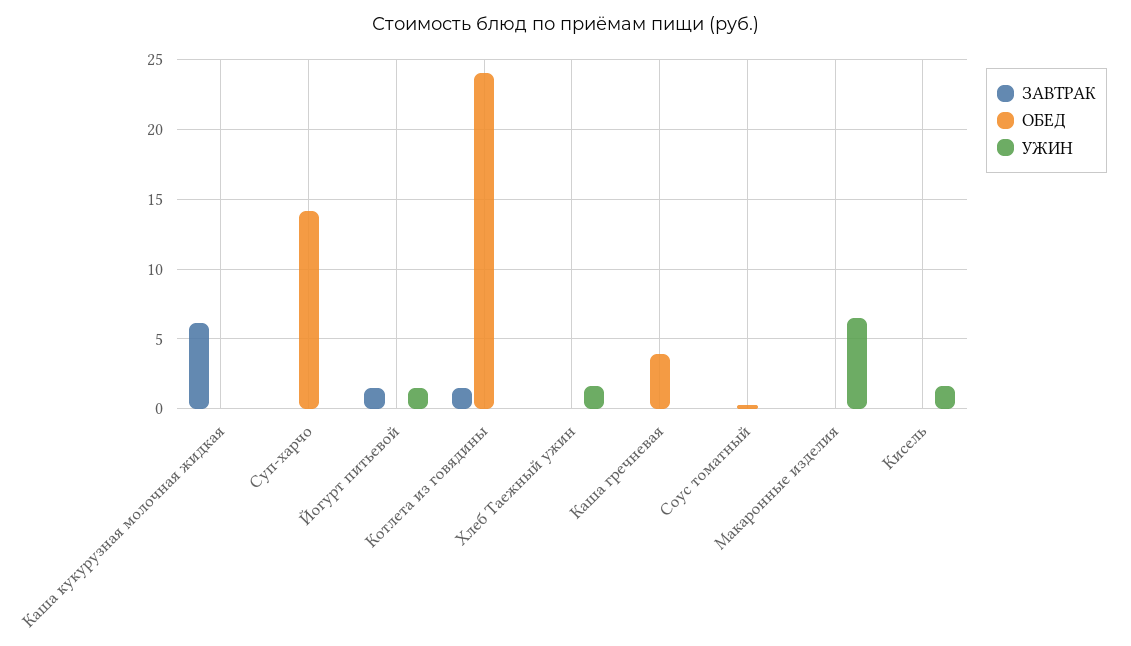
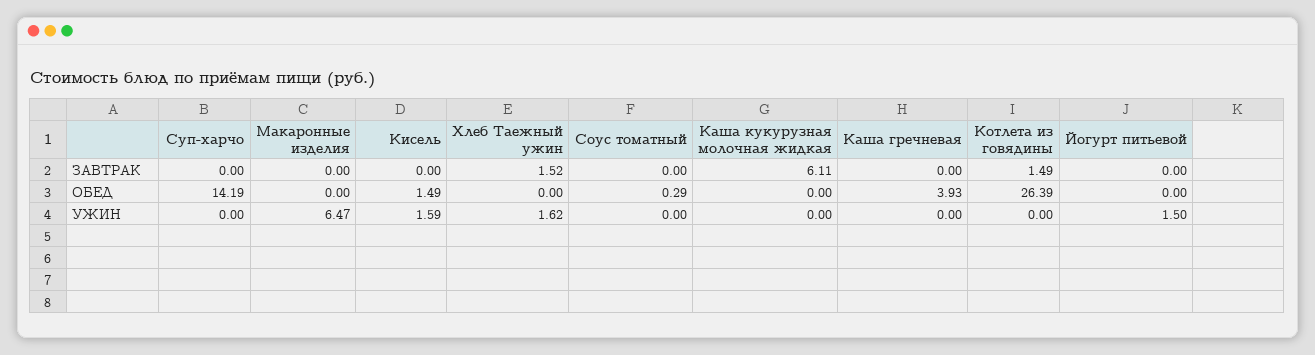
  {
    "ЗАВТРАК": {
      "Каша кукурузная молочная жидкая": 6.11,
      "Суп-харчо": 0,
-     "Йогурт питьевой": 1.5,
+     "Йогурт питьевой": 0,
      "Котлета из говядины": 1.49,
-     "Хлеб Таежный ужин": 0,
+     "Хлеб Таежный ужин": 1.52,
      "Каша гречневая": 0,
      "Соус томатный": 0,
      "Макаронные изделия": 0,
      "Кисель": 0
    },
    "ОБЕД": {
      "Каша кукурузная молочная жидкая": 0,
      "Суп-харчо": 14.19,
      "Йогурт питьевой": 0,
-     "Котлета из говядины": 24,
+     "Котлета из говядины": 26.39,
      "Хлеб Таежный ужин": 0,
      "Каша гречневая": 3.93,
      "Соус томатный": 0.29,
      "Макаронные изделия": 0,
-     "Кисель": 0
+     "Кисель": 1.49
    },
    "УЖИН": {
      "Каша кукурузная молочная жидкая": 0,
      "Суп-харчо": 0,
      "Йогурт питьевой": 1.5,
      "Котлета из говядины": 0,
      "Хлеб Таежный ужин": 1.62,
      "Каша гречневая": 0,
      "Соус томатный": 0,
      "Макаронные изделия": 6.47,
      "Кисель": 1.59
    }
  }

